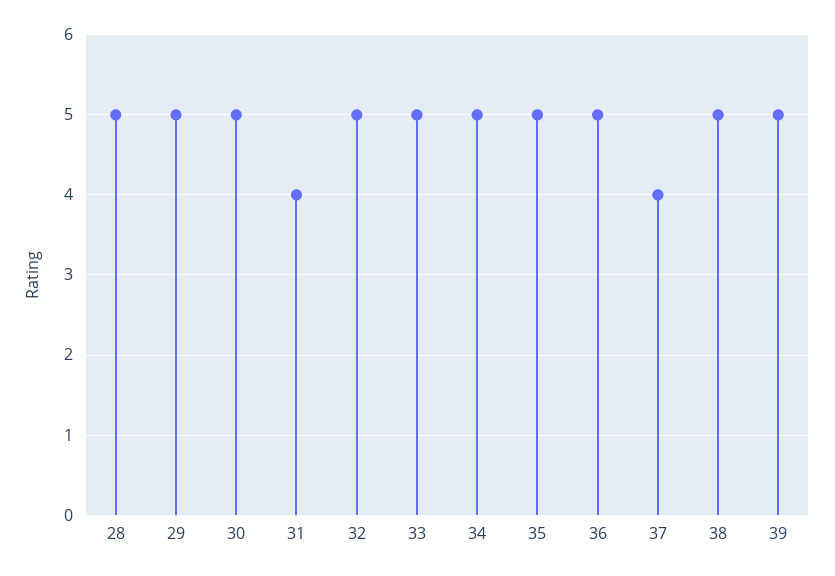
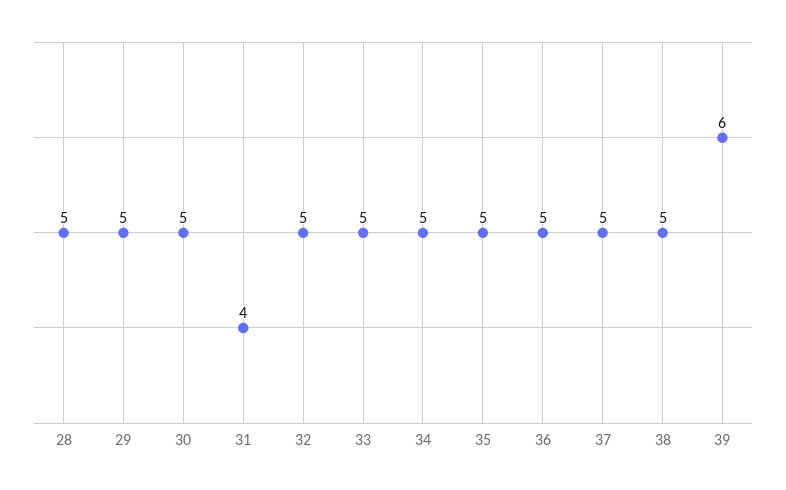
  {
    "28": 5,
    "29": 5,
    "30": 5,
    "31": 4,
    "32": 5,
    "33": 5,
    "34": 5,
    "35": 5,
    "36": 5,
-   "37": 4,
+   "37": 5,
    "38": 5,
-   "39": 5
+   "39": 6
  }

